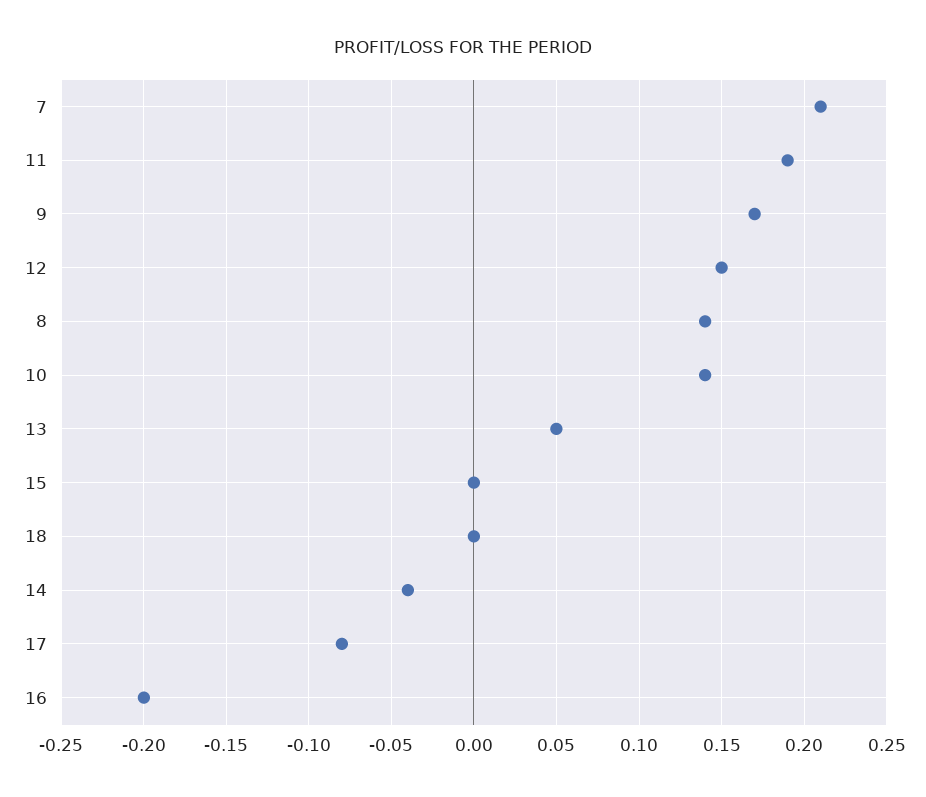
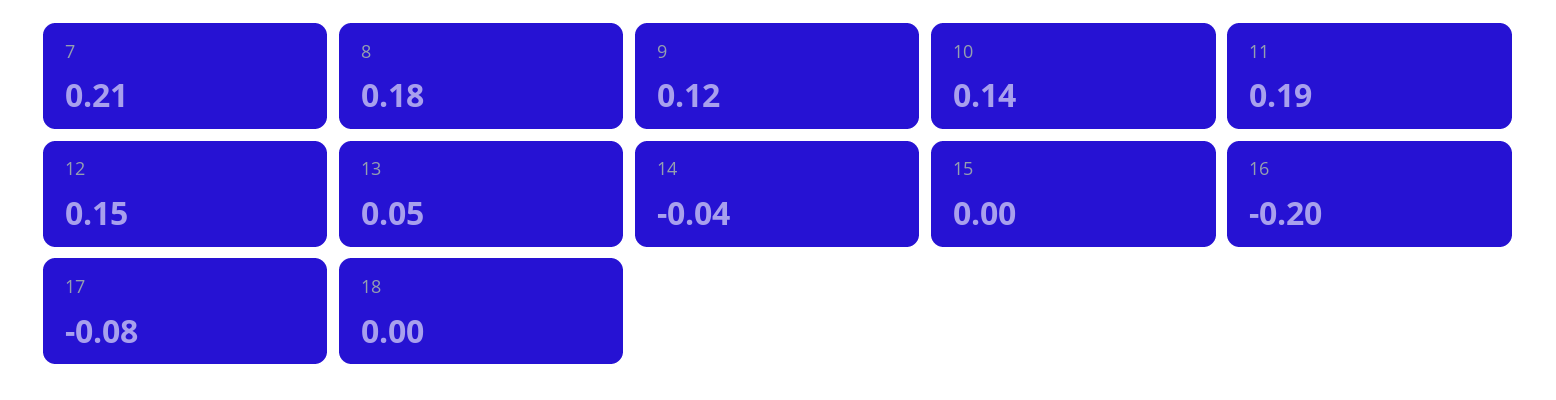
  {
    "7": 0.21,
    "11": 0.19,
-   "9": 0.17,
+   "9": 0.12,
    "12": 0.15,
-   "8": 0.14,
+   "8": 0.18,
    "10": 0.14,
    "13": 0.05,
    "15": 0,
    "18": 0,
    "14": -0.04,
    "17": -0.08,
    "16": -0.2
  }

